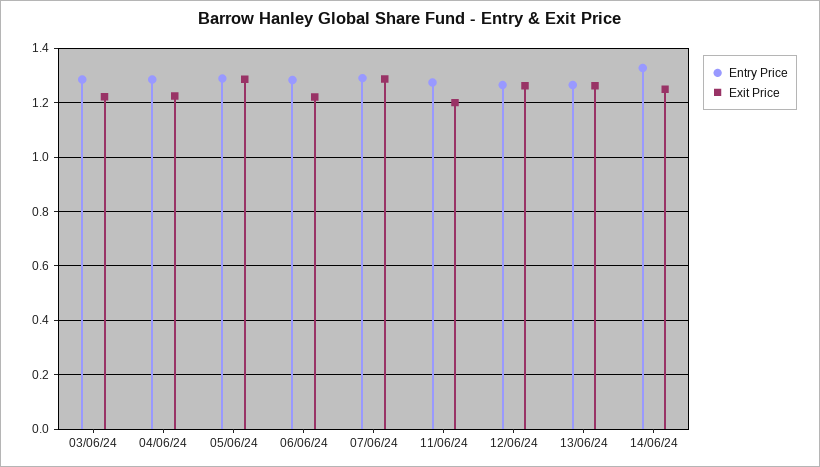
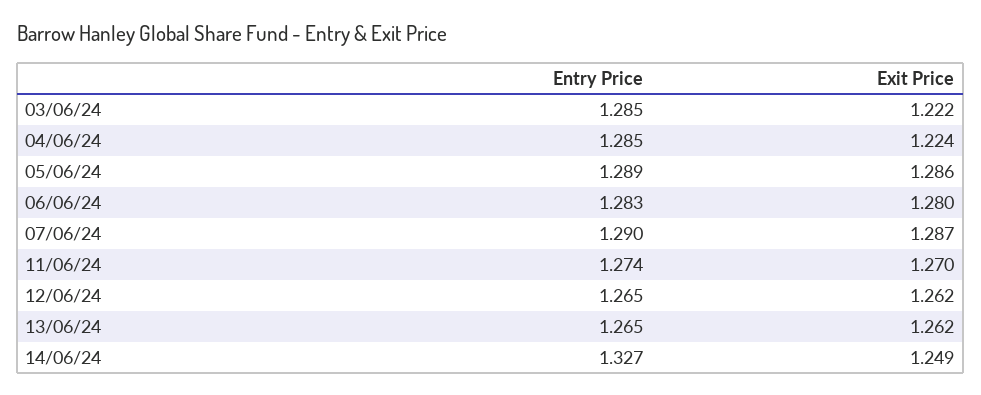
  {
    "Entry Price": {
      "03/06/24": 1.285,
      "04/06/24": 1.285,
      "05/06/24": 1.289,
      "06/06/24": 1.283,
      "07/06/24": 1.29,
      "11/06/24": 1.274,
      "12/06/24": 1.265,
      "13/06/24": 1.265,
      "14/06/24": 1.327
    },
    "Exit Price": {
      "03/06/24": 1.222,
      "04/06/24": 1.224,
      "05/06/24": 1.286,
-     "06/06/24": 1.225,
+     "06/06/24": 1.28,
      "07/06/24": 1.287,
-     "11/06/24": 1.2,
+     "11/06/24": 1.27,
      "12/06/24": 1.262,
      "13/06/24": 1.262,
      "14/06/24": 1.249
    }
  }

